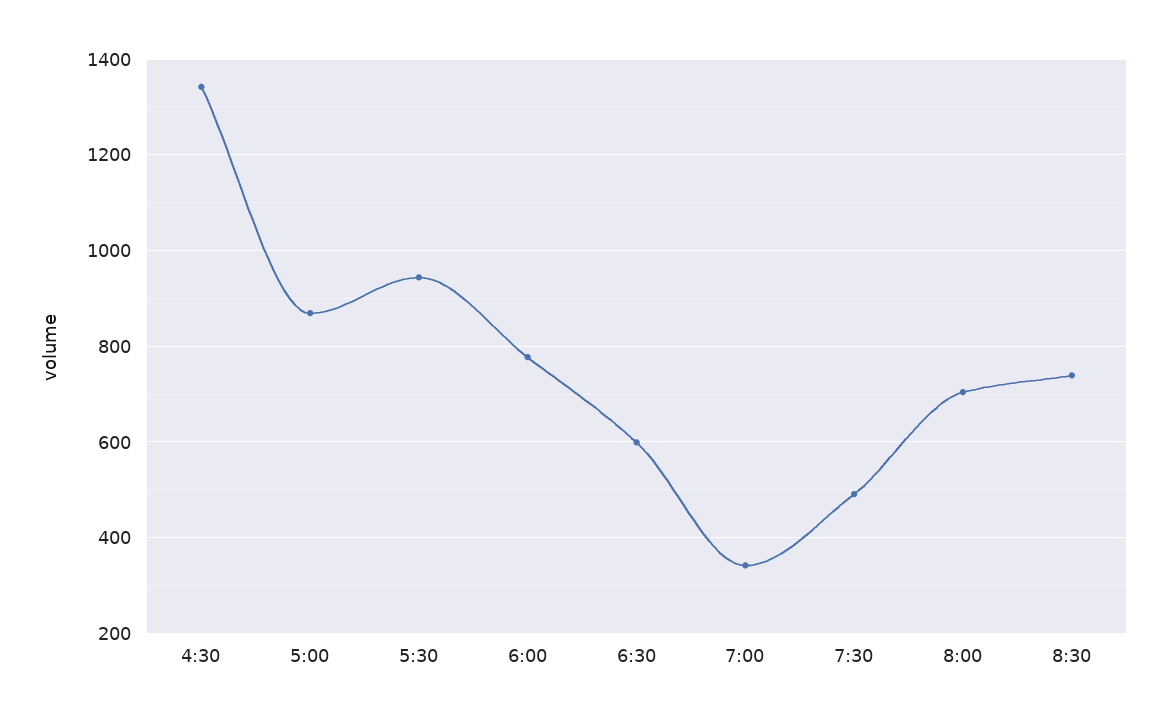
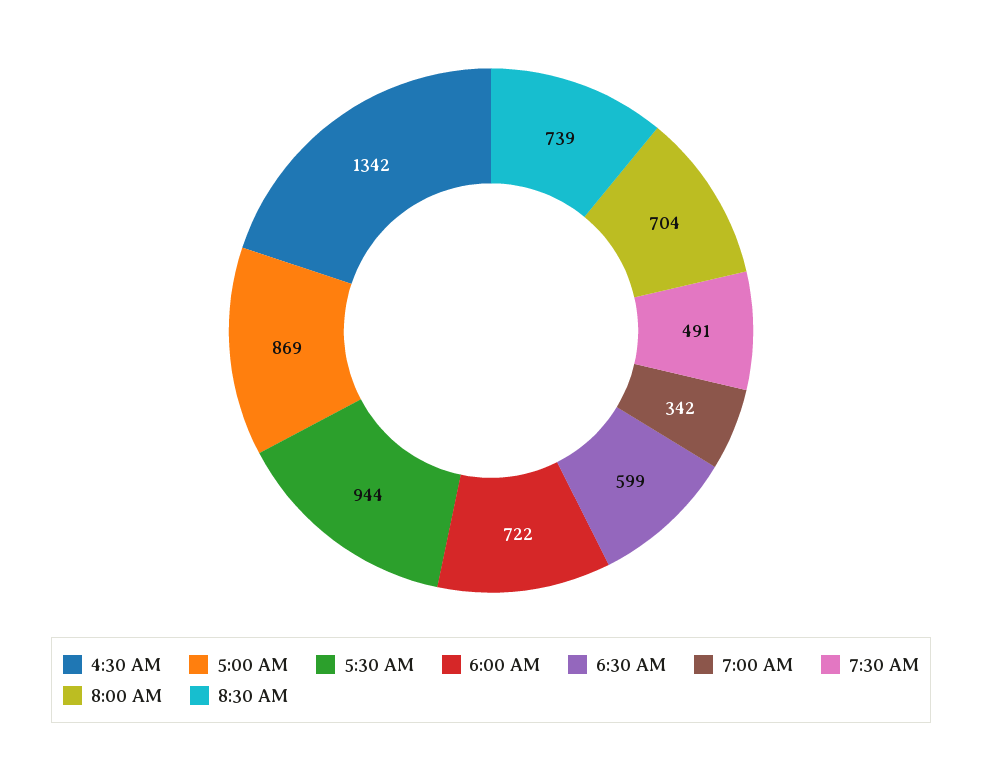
  {
    "4:30": 1342,
    "5:00": 869,
    "5:30": 944,
-   "6:00": 780,
+   "6:00": 722,
    "6:30": 599,
    "7:00": 342,
    "7:30": 491,
    "8:00": 704,
    "8:30": 739
  }

